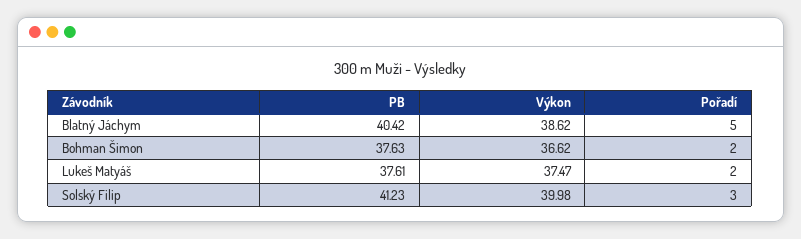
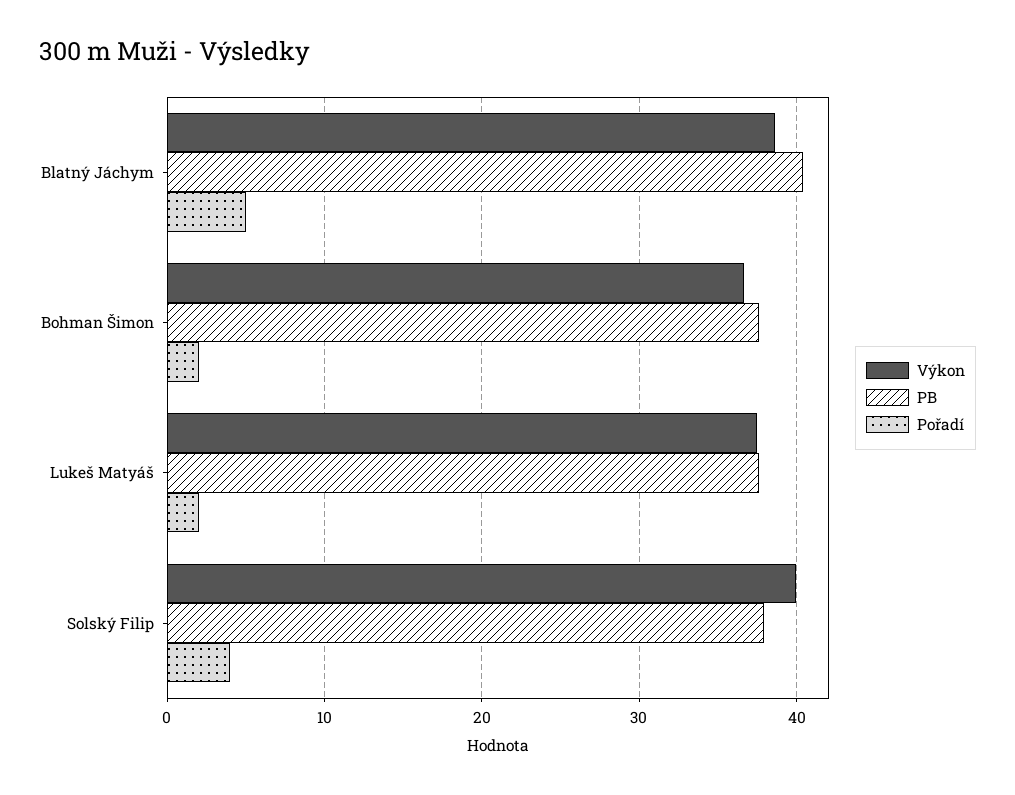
  {
    "PB": {
      "Blatný Jáchym": 40.42,
      "Bohman Šimon": 37.63,
      "Lukeš Matyáš": 37.61,
-     "Solský Filip": 41.23
+     "Solský Filip": 38
    },
    "Výkon": {
      "Blatný Jáchym": 38.62,
      "Bohman Šimon": 36.62,
      "Lukeš Matyáš": 37.47,
      "Solský Filip": 39.98
    },
    "Pořadí": {
      "Blatný Jáchym": 5,
      "Bohman Šimon": 2,
      "Lukeš Matyáš": 2,
-     "Solský Filip": 3
+     "Solský Filip": 4
    }
  }

